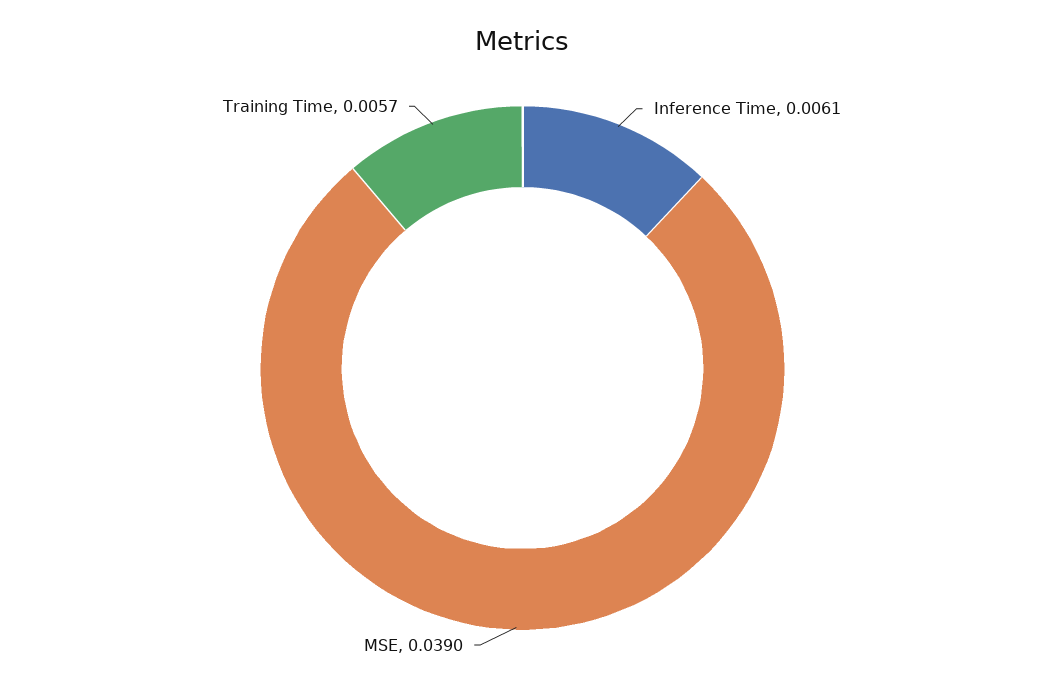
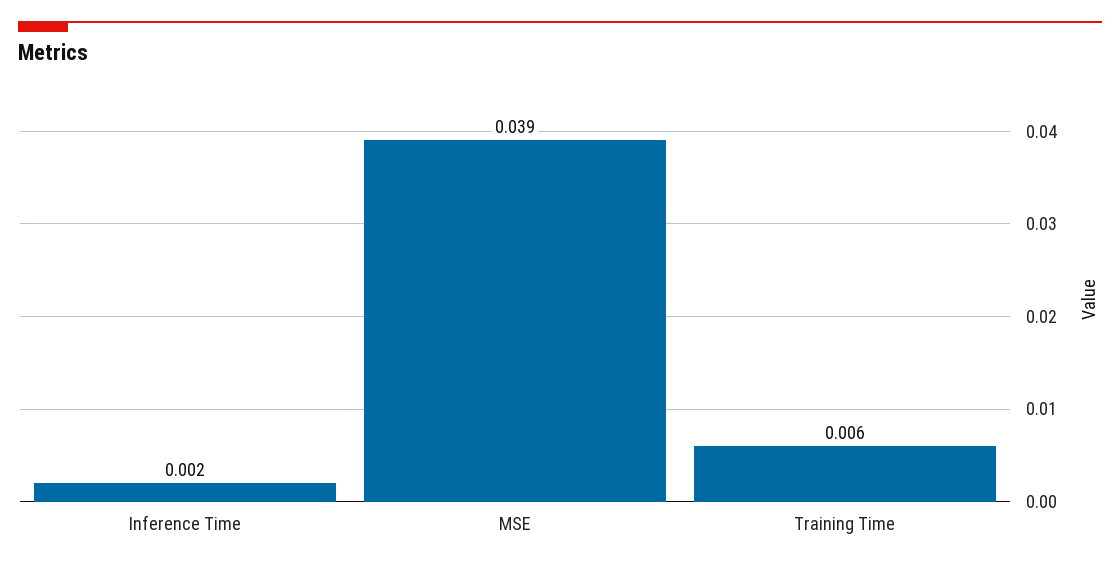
  {
-   "Inference Time": 0.0061,
+   "Inference Time": 0.002,
    "MSE": 0.039,
    "Training Time": 0.0057
  }

